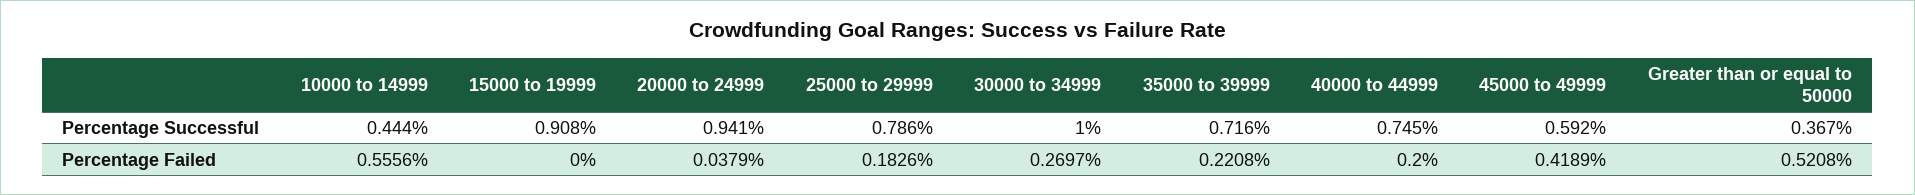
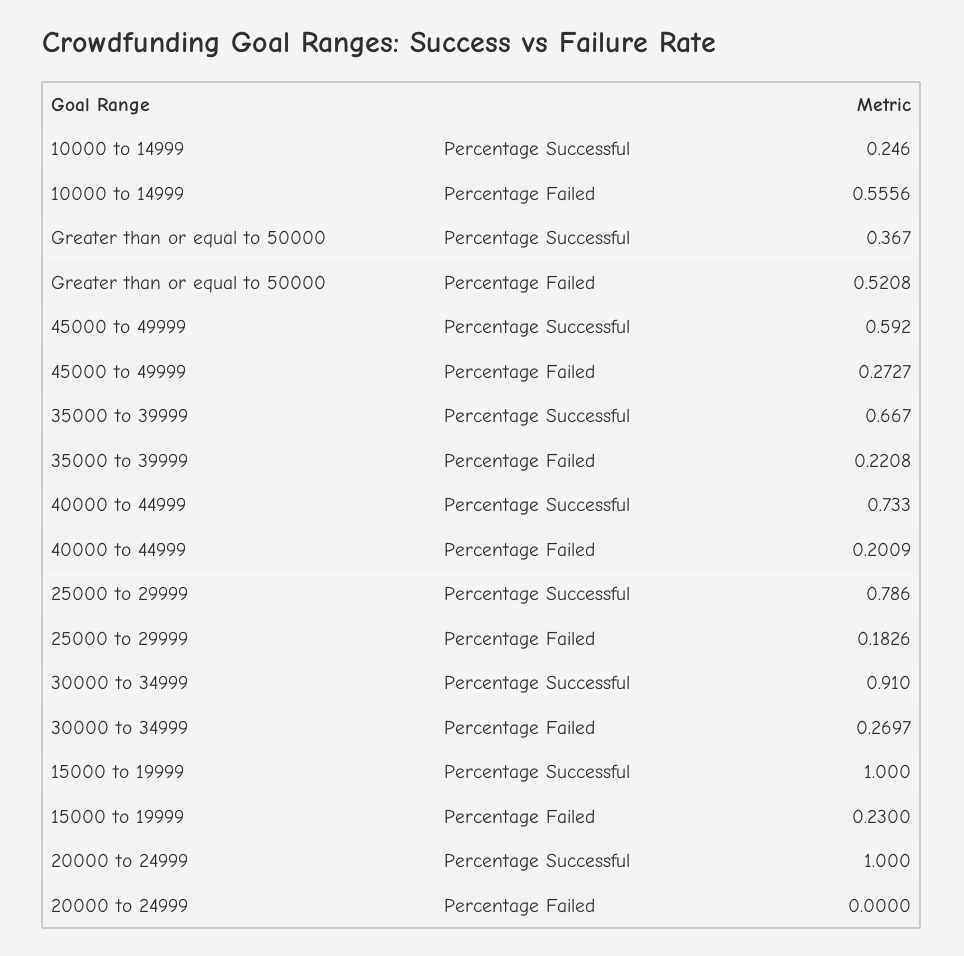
  {
    "10000 to 14999": {
-     "Percentage Successful": 0.444,
+     "Percentage Successful": 0.246,
      "Percentage Failed": 0.5556
    },
    "15000 to 19999": {
-     "Percentage Successful": 0.908,
+     "Percentage Successful": 1,
-     "Percentage Failed": 0
+     "Percentage Failed": 0.23
    },
    "20000 to 24999": {
-     "Percentage Successful": 0.941,
+     "Percentage Successful": 1,
-     "Percentage Failed": 0.0379
+     "Percentage Failed": 0
    },
    "25000 to 29999": {
      "Percentage Successful": 0.786,
      "Percentage Failed": 0.1826
    },
    "30000 to 34999": {
-     "Percentage Successful": 1,
+     "Percentage Successful": 0.91,
      "Percentage Failed": 0.2697
    },
    "35000 to 39999": {
-     "Percentage Successful": 0.716,
+     "Percentage Successful": 0.667,
      "Percentage Failed": 0.2208
    },
    "40000 to 44999": {
-     "Percentage Successful": 0.745,
+     "Percentage Successful": 0.733,
-     "Percentage Failed": 0.2
+     "Percentage Failed": 0.2009
    },
    "45000 to 49999": {
      "Percentage Successful": 0.592,
-     "Percentage Failed": 0.4189
+     "Percentage Failed": 0.2727
    },
    "Greater than or equal to 50000": {
      "Percentage Successful": 0.367,
      "Percentage Failed": 0.5208
    }
  }

